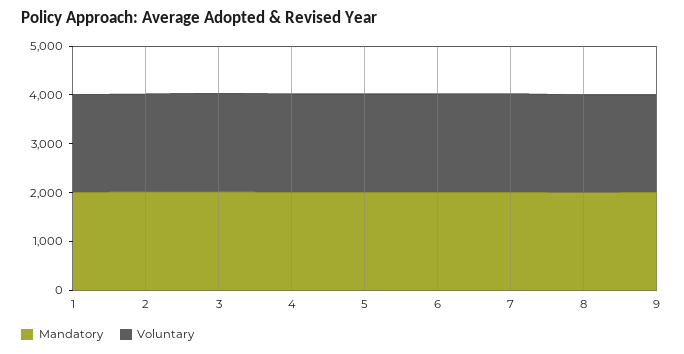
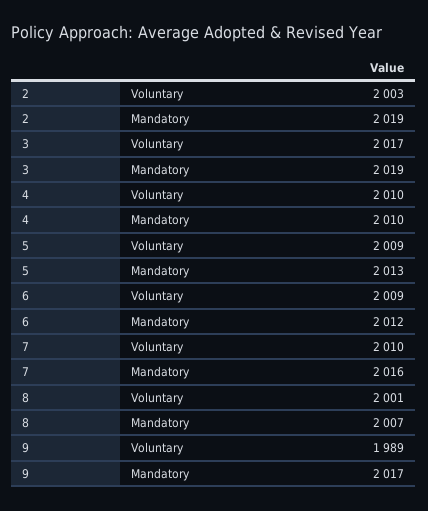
  {
    "Mandatory": {
-     "1": 2000,
      "2": 2019,
      "3": 2019,
      "4": 2010,
      "5": 2013,
      "6": 2012,
      "7": 2016,
      "8": 2007,
      "9": 2017
    },
    "Voluntary": {
-     "1": 2000,
      "2": 2003,
      "3": 2017,
      "4": 2010,
      "5": 2009,
      "6": 2009,
      "7": 2010,
      "8": 2001,
      "9": 1989
    }
  }

